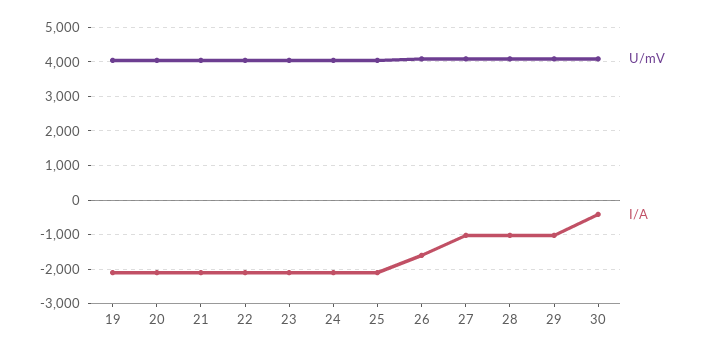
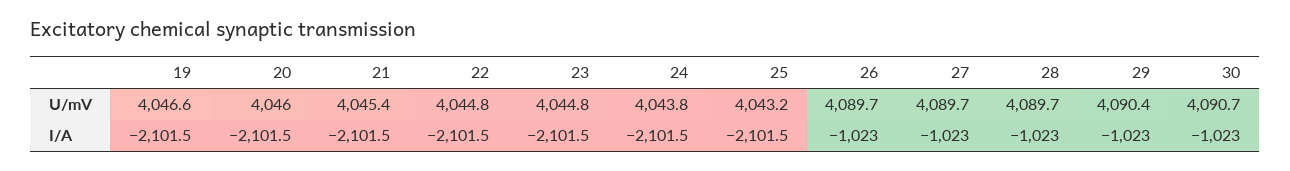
  {
    "U/mV": {
      "19": 4046.6,
      "20": 4046,
      "21": 4045.4,
      "22": 4044.8,
      "23": 4044.8,
      "24": 4043.8,
      "25": 4043.2,
      "26": 4089.7,
      "27": 4089.7,
      "28": 4089.7,
      "29": 4090.4,
      "30": 4090.7
    },
    "I/A": {
      "19": -2101.5,
      "20": -2101.5,
      "21": -2101.5,
      "22": -2101.5,
      "23": -2101.5,
      "24": -2101.5,
      "25": -2101.5,
-     "26": -1600,
+     "26": -1023,
      "27": -1023,
      "28": -1023,
      "29": -1023,
-     "30": -400
+     "30": -1023
    }
  }

